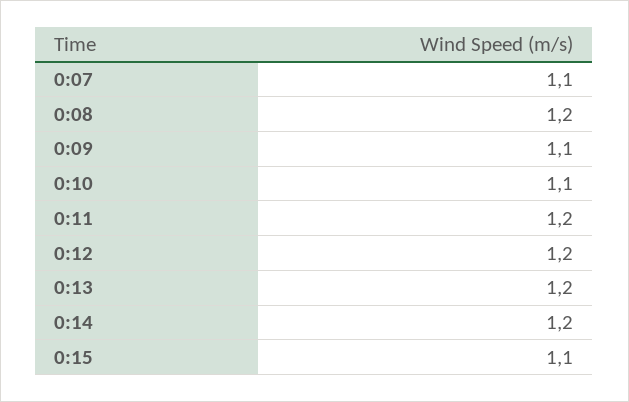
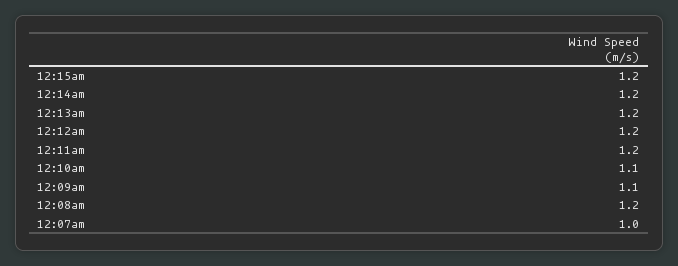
  {
-   "0:07": 1.1,
+   "0:07": 1,
    "0:08": 1.2,
    "0:09": 1.1,
    "0:10": 1.1,
    "0:11": 1.2,
    "0:12": 1.2,
    "0:13": 1.2,
    "0:14": 1.2,
-   "0:15": 1.1
+   "0:15": 1.2
  }

